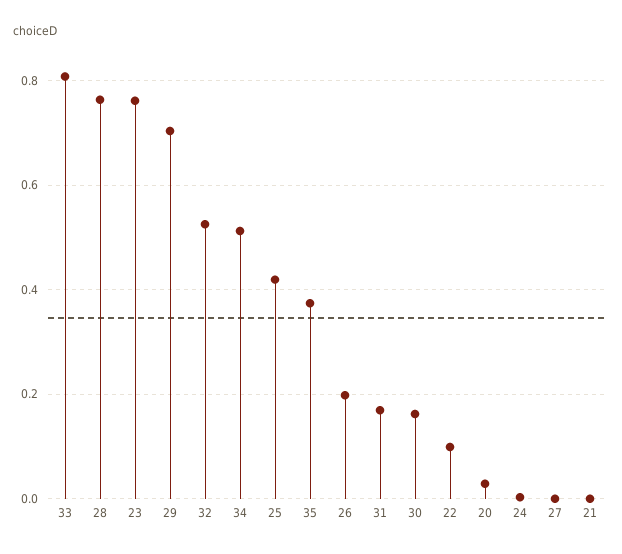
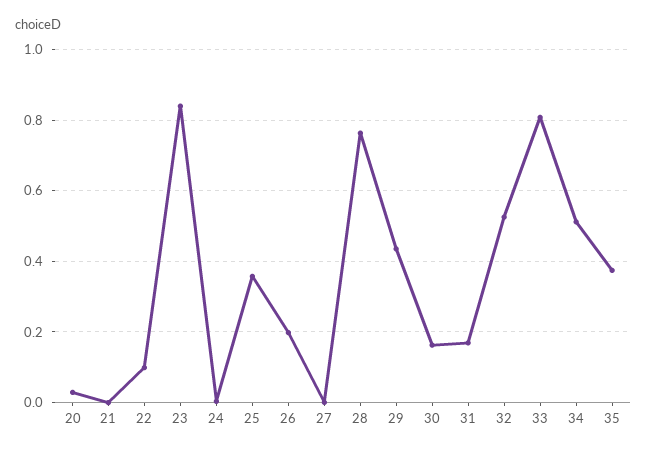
  {
    "33": 0.8,
    "28": 0.76,
-   "23": 0.76,
+   "23": 0.84,
-   "29": 0.7,
+   "29": 0.44,
    "32": 0.52,
    "34": 0.52,
-   "25": 0.42,
+   "25": 0.36,
    "35": 0.38,
    "26": 0.2,
    "31": 0.16,
    "30": 0.16,
    "22": 0.1,
    "20": 0.02,
    "24": 0,
    "27": 0,
    "21": 0
  }

